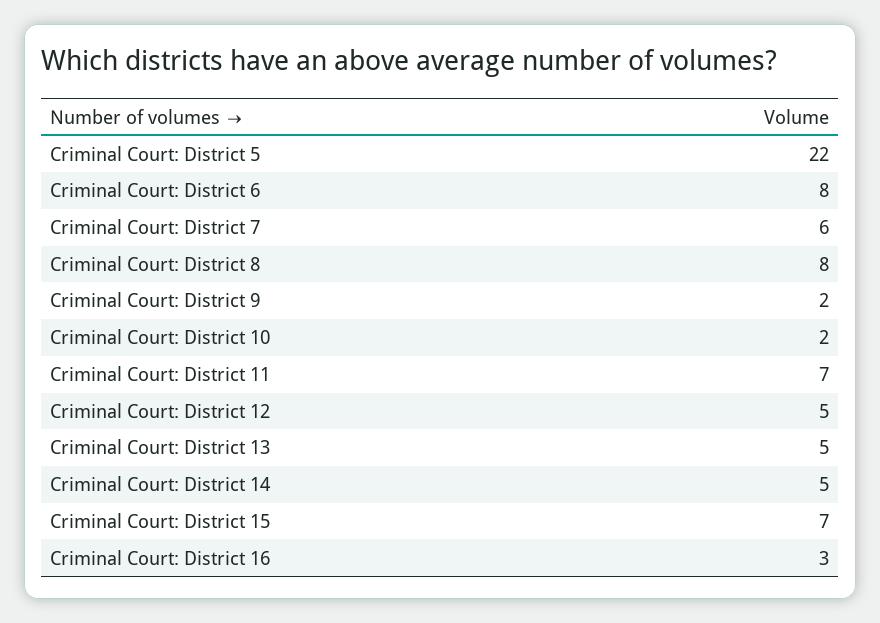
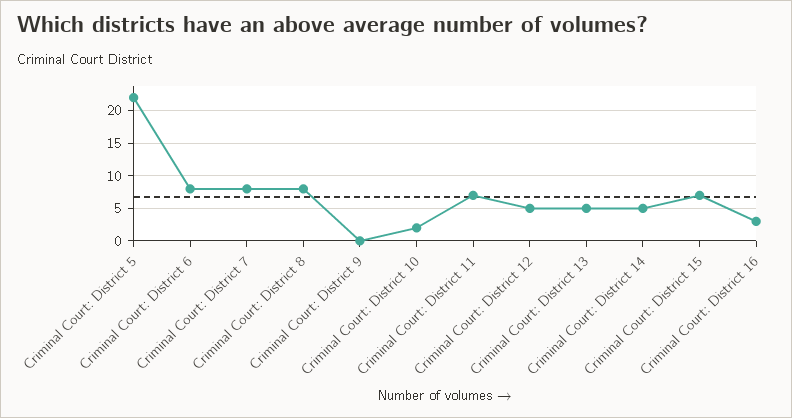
  {
    "Criminal Court: District 5": 22,
    "Criminal Court: District 6": 8,
-   "Criminal Court: District 7": 6,
+   "Criminal Court: District 7": 8,
    "Criminal Court: District 8": 8,
-   "Criminal Court: District 9": 2,
+   "Criminal Court: District 9": 0,
    "Criminal Court: District 10": 2,
    "Criminal Court: District 11": 7,
    "Criminal Court: District 12": 5,
    "Criminal Court: District 13": 5,
    "Criminal Court: District 14": 5,
    "Criminal Court: District 15": 7,
    "Criminal Court: District 16": 3
  }

